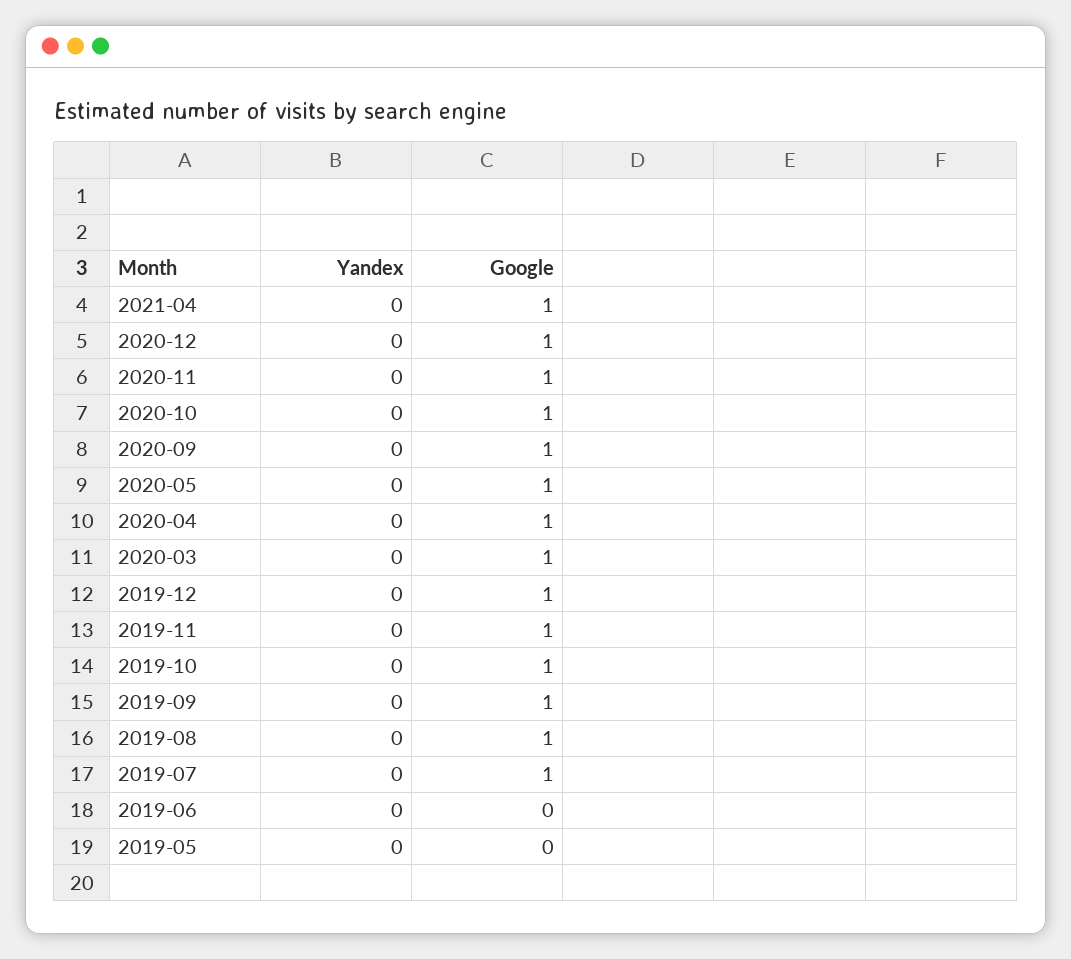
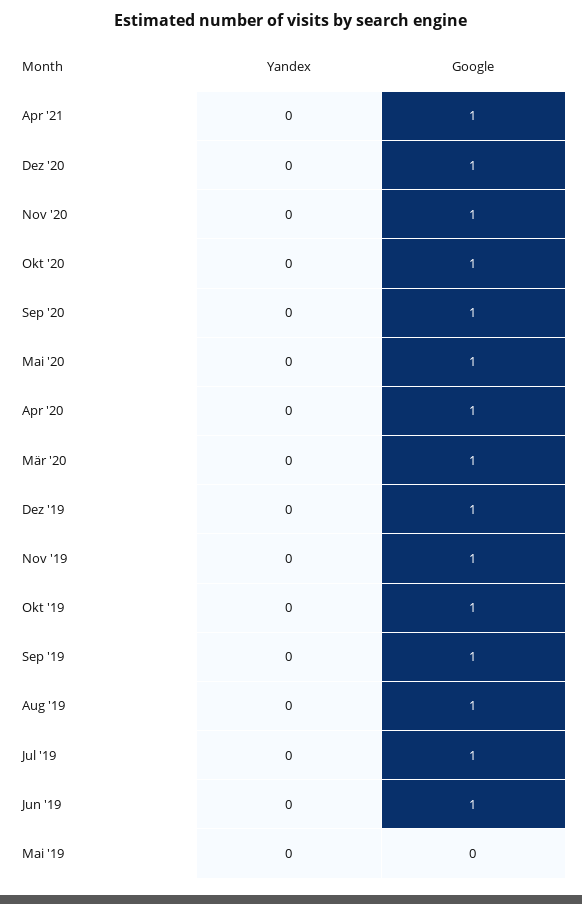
  {
    "Yandex": {
      "2021-04": 0,
      "2020-12": 0,
      "2020-11": 0,
      "2020-10": 0,
      "2020-09": 0,
      "2020-05": 0,
      "2020-04": 0,
      "2020-03": 0,
      "2019-12": 0,
      "2019-11": 0,
      "2019-10": 0,
      "2019-09": 0,
      "2019-08": 0,
      "2019-07": 0,
      "2019-06": 0,
      "2019-05": 0
    },
    "Google": {
      "2021-04": 1,
      "2020-12": 1,
      "2020-11": 1,
      "2020-10": 1,
      "2020-09": 1,
      "2020-05": 1,
      "2020-04": 1,
      "2020-03": 1,
      "2019-12": 1,
      "2019-11": 1,
      "2019-10": 1,
      "2019-09": 1,
      "2019-08": 1,
      "2019-07": 1,
-     "2019-06": 0,
+     "2019-06": 1,
      "2019-05": 0
    }
  }

